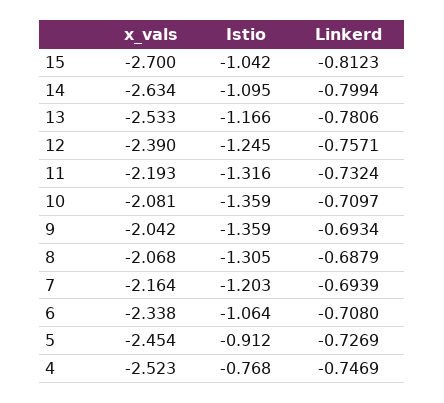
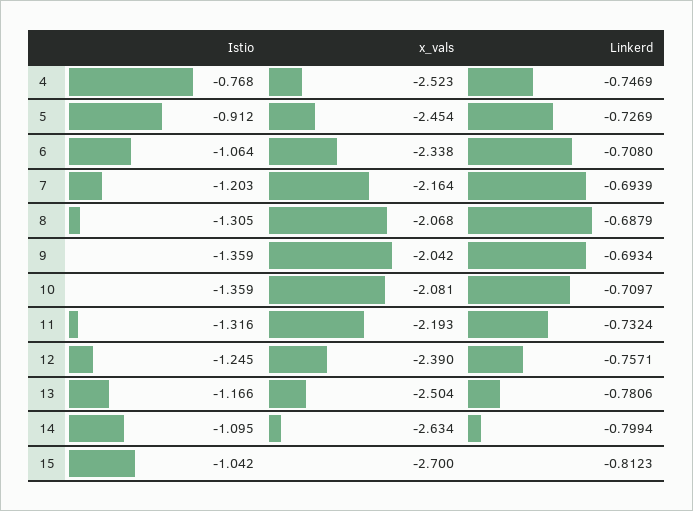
  {
    "x_vals": {
      "15": -2.7,
      "14": -2.634,
-     "13": -2.533,
+     "13": -2.504,
      "12": -2.39,
      "11": -2.193,
      "10": -2.081,
      "9": -2.042,
      "8": -2.068,
      "7": -2.164,
      "6": -2.338,
      "5": -2.454,
      "4": -2.523
    },
    "Istio": {
      "15": -1.042,
      "14": -1.095,
      "13": -1.166,
      "12": -1.245,
      "11": -1.316,
      "10": -1.359,
      "9": -1.359,
      "8": -1.305,
      "7": -1.203,
      "6": -1.064,
      "5": -0.912,
      "4": -0.768
    },
    "Linkerd": {
      "15": -0.8123,
      "14": -0.7994,
      "13": -0.7806,
      "12": -0.7571,
      "11": -0.7324,
      "10": -0.7097,
      "9": -0.6934,
      "8": -0.6879,
      "7": -0.6939,
      "6": -0.708,
      "5": -0.7269,
      "4": -0.7469
    }
  }

